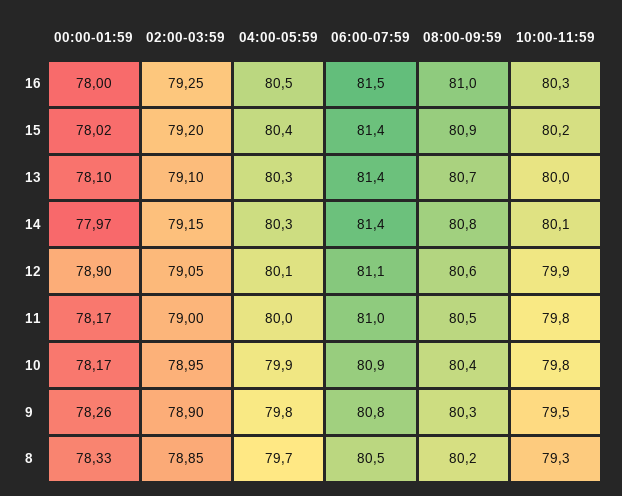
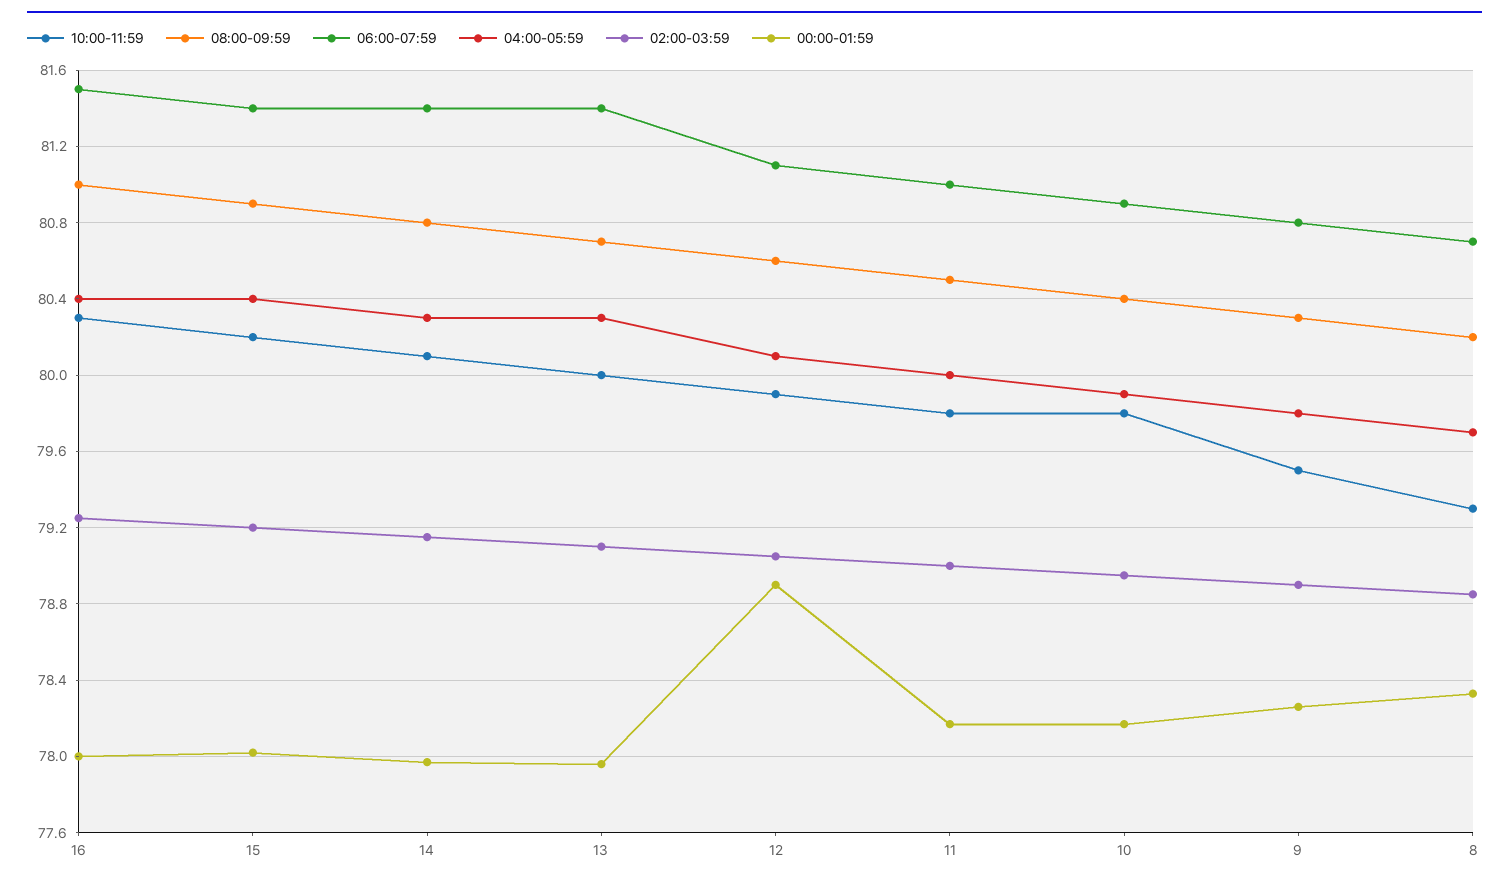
  {
    "00:00-01:59": {
      "16": 78,
      "15": 78.02,
-     "13": 78.1,
+     "13": 77.95,
      "14": 77.97,
      "12": 78.9,
      "11": 78.17,
      "10": 78.17,
      "9": 78.26,
      "8": 78.33
    },
    "02:00-03:59": {
      "16": 79.25,
      "15": 79.2,
      "13": 79.1,
      "14": 79.15,
      "12": 79.05,
      "11": 79,
      "10": 78.95,
      "9": 78.9,
      "8": 78.85
    },
    "04:00-05:59": {
-     "16": 80.5,
+     "16": 80.4,
      "15": 80.4,
      "13": 80.3,
      "14": 80.3,
      "12": 80.1,
      "11": 80,
      "10": 79.9,
      "9": 79.8,
      "8": 79.7
    },
    "06:00-07:59": {
      "16": 81.5,
      "15": 81.4,
      "13": 81.4,
      "14": 81.4,
      "12": 81.1,
      "11": 81,
      "10": 80.9,
      "9": 80.8,
-     "8": 80.5
+     "8": 80.7
    },
    "08:00-09:59": {
      "16": 81,
      "15": 80.9,
      "13": 80.7,
      "14": 80.8,
      "12": 80.6,
      "11": 80.5,
      "10": 80.4,
      "9": 80.3,
      "8": 80.2
    },
    "10:00-11:59": {
      "16": 80.3,
      "15": 80.2,
      "13": 80,
      "14": 80.1,
      "12": 79.9,
      "11": 79.8,
      "10": 79.8,
      "9": 79.5,
      "8": 79.3
    }
  }

